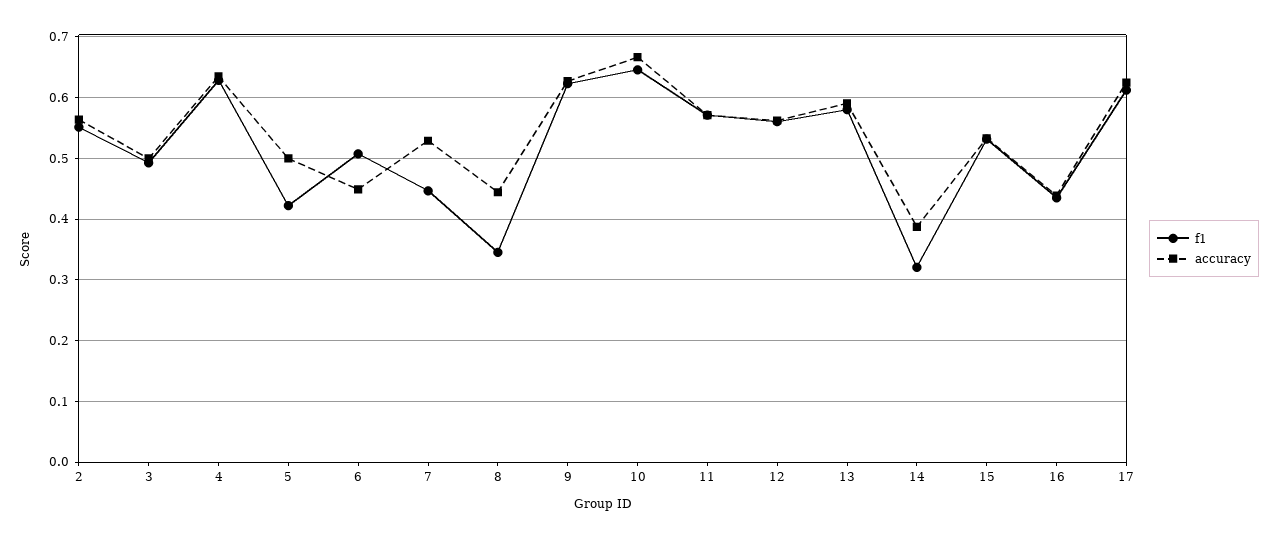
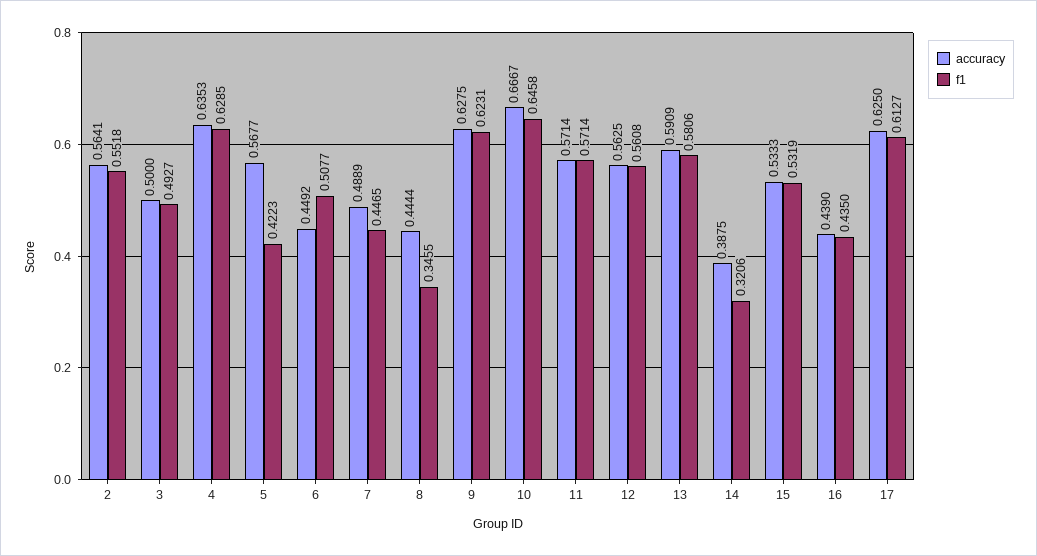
  {
    "f1": {
      "2": 0.5518,
      "3": 0.4927,
      "4": 0.6285,
      "5": 0.4223,
      "6": 0.5077,
      "7": 0.4465,
      "8": 0.3455,
      "9": 0.6231,
      "10": 0.6458,
      "11": 0.5714,
      "12": 0.5608,
      "13": 0.5806,
      "14": 0.3206,
      "15": 0.5319,
      "16": 0.435,
      "17": 0.6127
    },
    "accuracy": {
      "2": 0.5641,
      "3": 0.5,
      "4": 0.6353,
-     "5": 0.5,
+     "5": 0.5677,
      "6": 0.4492,
-     "7": 0.53,
+     "7": 0.4889,
      "8": 0.4444,
      "9": 0.6275,
      "10": 0.6667,
      "11": 0.5714,
      "12": 0.5625,
      "13": 0.5909,
      "14": 0.3875,
      "15": 0.5333,
      "16": 0.439,
      "17": 0.625
    }
  }

